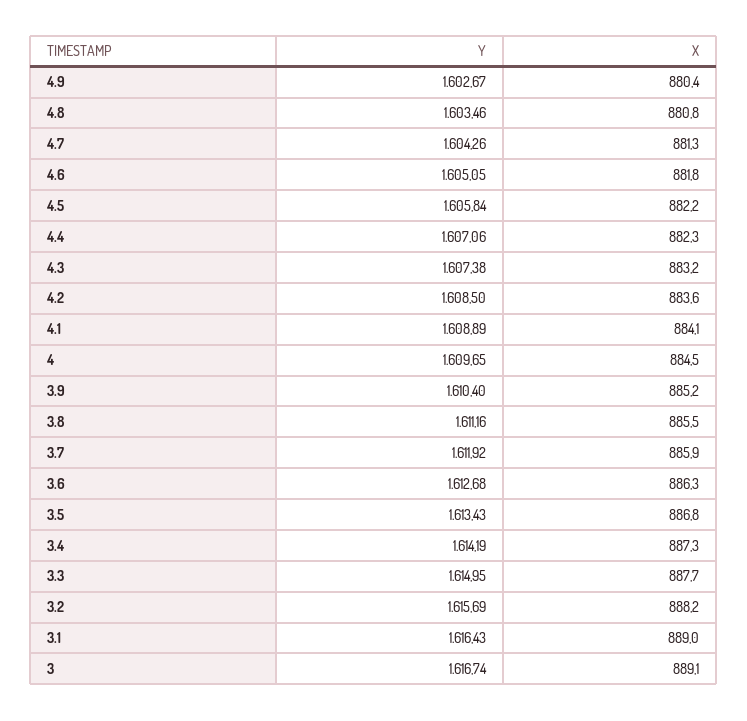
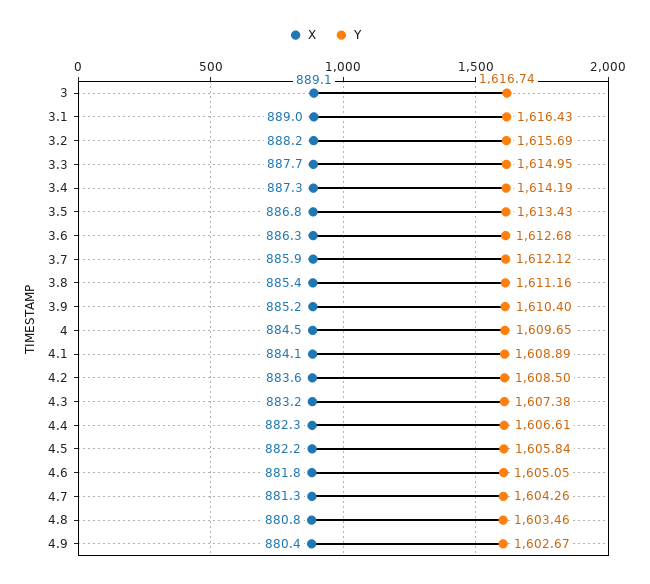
  {
    "Y": {
      "4.9": 1602.67,
      "4.8": 1603.46,
      "4.7": 1604.26,
      "4.6": 1605.05,
      "4.5": 1605.84,
-     "4.4": 1607.06,
+     "4.4": 1606.61,
      "4.3": 1607.38,
      "4.2": 1608.5,
      "4.1": 1608.89,
      "4": 1609.65,
      "3.9": 1610.4,
      "3.8": 1611.16,
-     "3.7": 1611.92,
+     "3.7": 1612.12,
      "3.6": 1612.68,
      "3.5": 1613.43,
      "3.4": 1614.19,
      "3.3": 1614.95,
      "3.2": 1615.69,
      "3.1": 1616.43,
      "3": 1616.74
    },
    "X": {
      "4.9": 880.4,
      "4.8": 880.8,
      "4.7": 881.3,
      "4.6": 881.8,
      "4.5": 882.2,
      "4.4": 882.3,
      "4.3": 883.2,
      "4.2": 883.6,
      "4.1": 884.1,
      "4": 884.5,
      "3.9": 885.2,
-     "3.8": 885.5,
+     "3.8": 885.4,
      "3.7": 885.9,
      "3.6": 886.3,
      "3.5": 886.8,
      "3.4": 887.3,
      "3.3": 887.7,
      "3.2": 888.2,
      "3.1": 889,
      "3": 889.1
    }
  }

